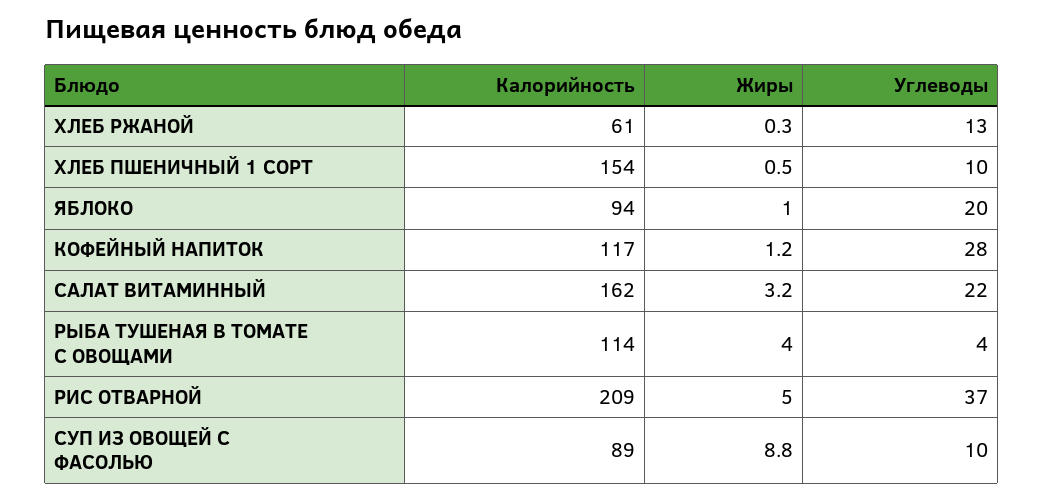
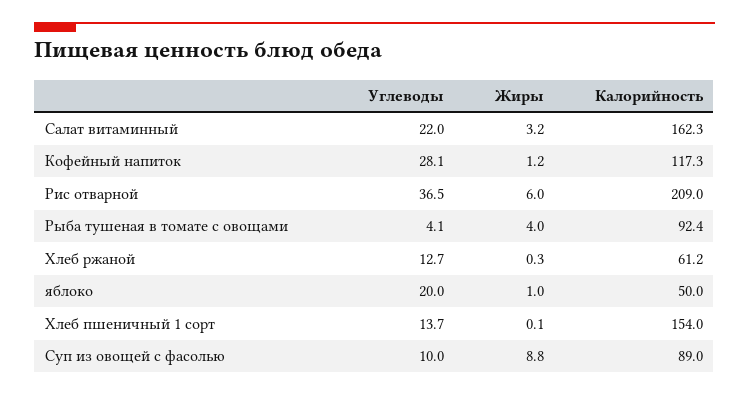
  {
    "Калорийность": {
      "ХЛЕБ РЖАНОЙ": 61.2,
      "ХЛЕБ ПШЕНИЧНЫЙ 1 СОРТ": 154,
-     "ЯБЛОКО": 94,
+     "ЯБЛОКО": 50,
      "КОФЕЙНЫЙ НАПИТОК": 117.3,
      "САЛАТ ВИТАМИННЫЙ": 162.3,
-     "РЫБА ТУШЕНАЯ В ТОМАТЕ С ОВОЩАМИ": 114,
+     "РЫБА ТУШЕНАЯ В ТОМАТЕ С ОВОЩАМИ": 92.4,
      "РИС ОТВАРНОЙ": 209,
      "СУП ИЗ ОВОЩЕЙ С ФАСОЛЬЮ": 89
    },
    "Жиры": {
      "ХЛЕБ РЖАНОЙ": 0.3,
-     "ХЛЕБ ПШЕНИЧНЫЙ 1 СОРТ": 0.5,
+     "ХЛЕБ ПШЕНИЧНЫЙ 1 СОРТ": 0.1,
      "ЯБЛОКО": 1,
      "КОФЕЙНЫЙ НАПИТОК": 1.2,
      "САЛАТ ВИТАМИННЫЙ": 3.2,
      "РЫБА ТУШЕНАЯ В ТОМАТЕ С ОВОЩАМИ": 4,
-     "РИС ОТВАРНОЙ": 5,
+     "РИС ОТВАРНОЙ": 6,
      "СУП ИЗ ОВОЩЕЙ С ФАСОЛЬЮ": 8.8
    },
    "Углеводы": {
      "ХЛЕБ РЖАНОЙ": 12.7,
-     "ХЛЕБ ПШЕНИЧНЫЙ 1 СОРТ": 10,
+     "ХЛЕБ ПШЕНИЧНЫЙ 1 СОРТ": 13.7,
      "ЯБЛОКО": 20,
      "КОФЕЙНЫЙ НАПИТОК": 28.1,
      "САЛАТ ВИТАМИННЫЙ": 22,
      "РЫБА ТУШЕНАЯ В ТОМАТЕ С ОВОЩАМИ": 4.1,
      "РИС ОТВАРНОЙ": 36.5,
      "СУП ИЗ ОВОЩЕЙ С ФАСОЛЬЮ": 10
    }
  }

